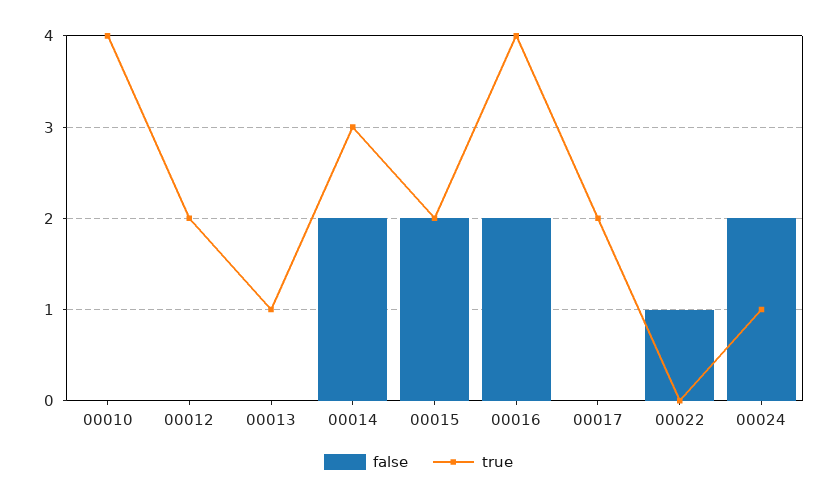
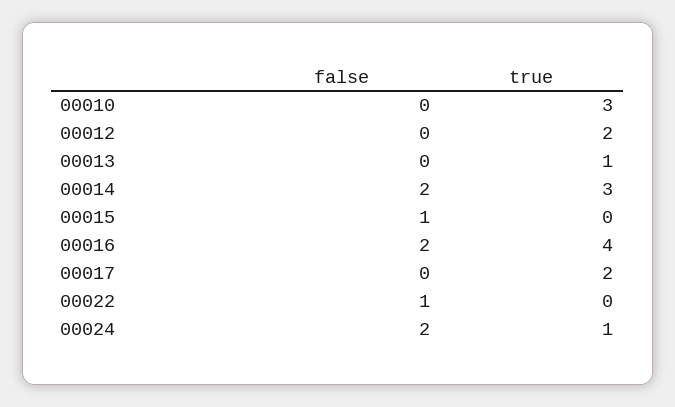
  {
    "false": {
      "00010": 0,
      "00012": 0,
      "00013": 0,
      "00014": 2,
-     "00015": 2,
+     "00015": 1,
      "00016": 2,
      "00017": 0,
      "00022": 1,
      "00024": 2
    },
    "true": {
-     "00010": 4,
+     "00010": 3,
      "00012": 2,
      "00013": 1,
      "00014": 3,
-     "00015": 2,
+     "00015": 0,
      "00016": 4,
      "00017": 2,
      "00022": 0,
      "00024": 1
    }
  }

